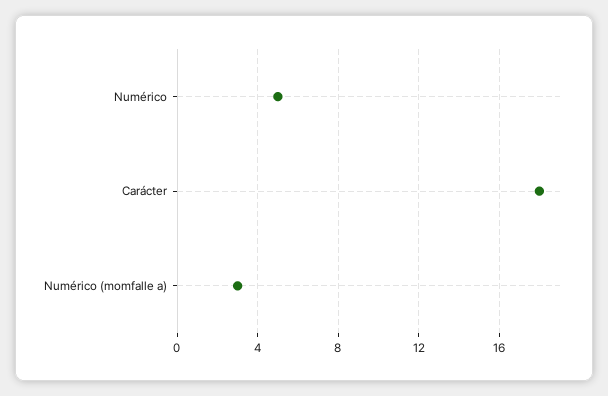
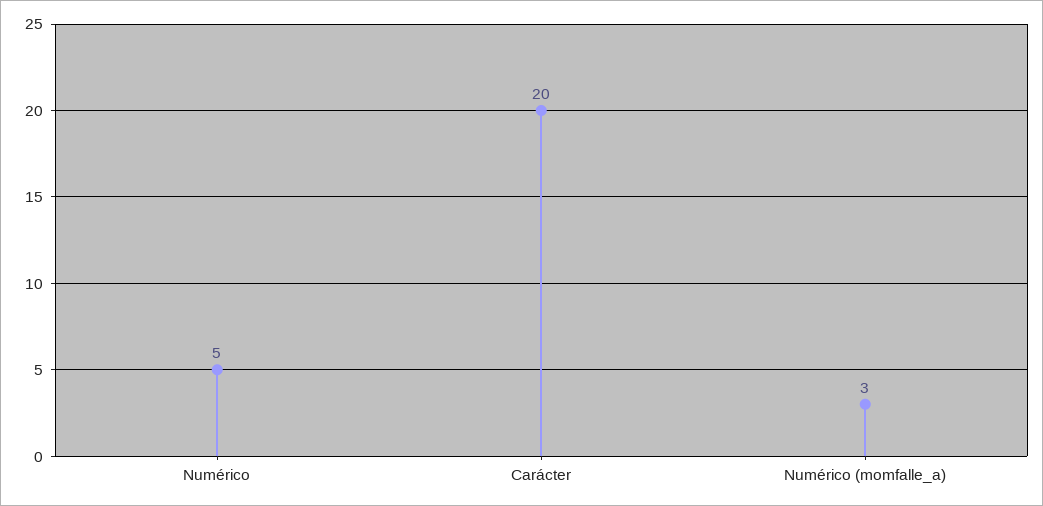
  {
    "Numérico": 5,
-   "Carácter": 18,
+   "Carácter": 20,
    "Numérico (momfalle a)": 3
  }

